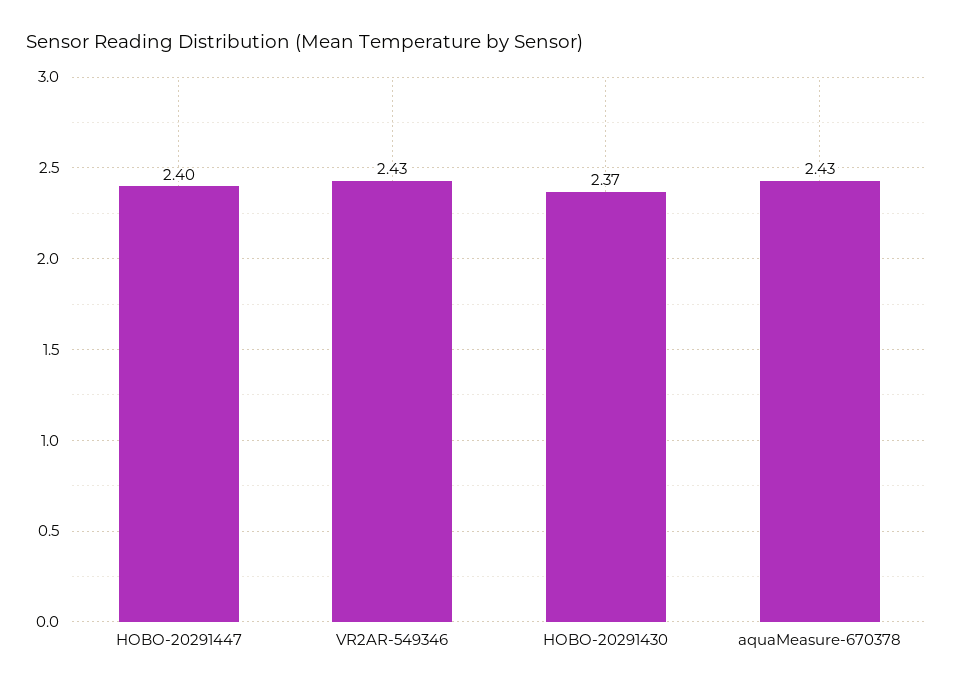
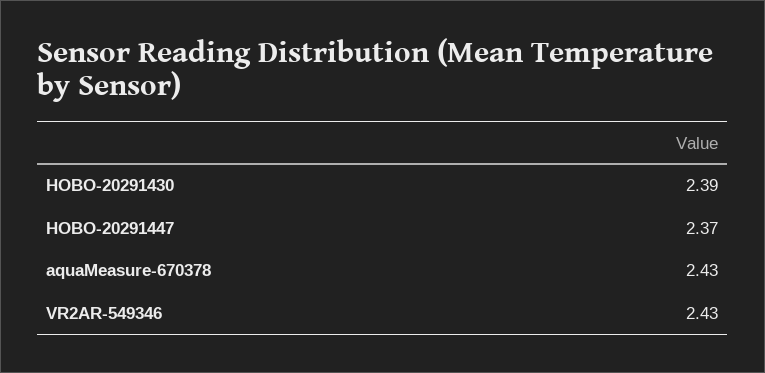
  {
-   "HOBO-20291447": 2.4,
+   "HOBO-20291447": 2.37,
    "VR2AR-549346": 2.43,
-   "HOBO-20291430": 2.37,
+   "HOBO-20291430": 2.39,
    "aquaMeasure-670378": 2.43
  }

